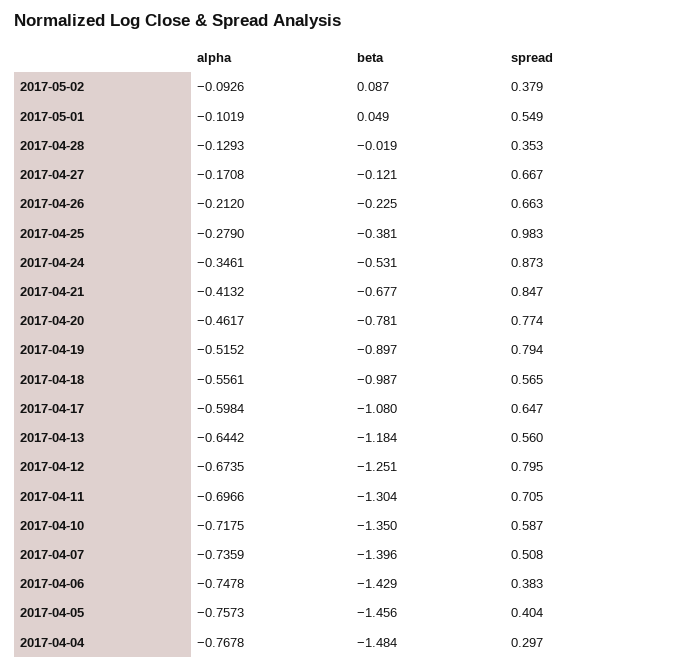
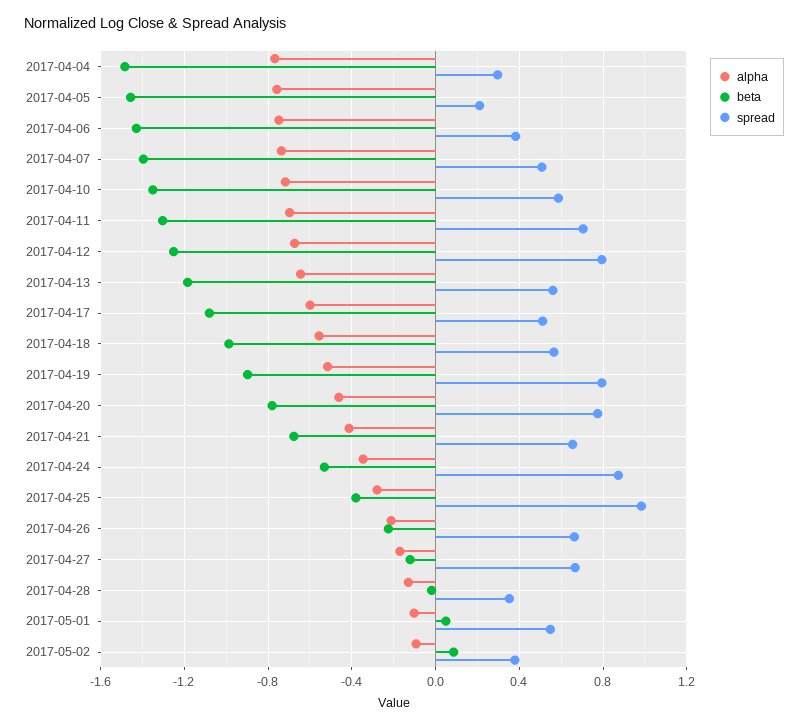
  {
    "alpha": {
      "2017-05-02": -0.0926,
      "2017-05-01": -0.1019,
      "2017-04-28": -0.1293,
      "2017-04-27": -0.1708,
      "2017-04-26": -0.212,
      "2017-04-25": -0.279,
      "2017-04-24": -0.3461,
      "2017-04-21": -0.4132,
      "2017-04-20": -0.4617,
      "2017-04-19": -0.5152,
      "2017-04-18": -0.5561,
      "2017-04-17": -0.5984,
      "2017-04-13": -0.6442,
      "2017-04-12": -0.6735,
      "2017-04-11": -0.6966,
      "2017-04-10": -0.7175,
      "2017-04-07": -0.7359,
      "2017-04-06": -0.7478,
      "2017-04-05": -0.7573,
      "2017-04-04": -0.7678
    },
    "beta": {
      "2017-05-02": 0.087,
      "2017-05-01": 0.049,
      "2017-04-28": -0.019,
      "2017-04-27": -0.121,
      "2017-04-26": -0.225,
      "2017-04-25": -0.381,
      "2017-04-24": -0.531,
      "2017-04-21": -0.677,
      "2017-04-20": -0.781,
      "2017-04-19": -0.897,
      "2017-04-18": -0.987,
      "2017-04-17": -1.08,
      "2017-04-13": -1.184,
      "2017-04-12": -1.251,
      "2017-04-11": -1.304,
      "2017-04-10": -1.35,
      "2017-04-07": -1.396,
      "2017-04-06": -1.429,
      "2017-04-05": -1.456,
      "2017-04-04": -1.484
    },
    "spread": {
      "2017-05-02": 0.379,
      "2017-05-01": 0.549,
      "2017-04-28": 0.353,
      "2017-04-27": 0.667,
      "2017-04-26": 0.663,
      "2017-04-25": 0.983,
      "2017-04-24": 0.873,
-     "2017-04-21": 0.847,
+     "2017-04-21": 0.65,
      "2017-04-20": 0.774,
      "2017-04-19": 0.794,
      "2017-04-18": 0.565,
-     "2017-04-17": 0.647,
+     "2017-04-17": 0.5,
      "2017-04-13": 0.56,
      "2017-04-12": 0.795,
      "2017-04-11": 0.705,
      "2017-04-10": 0.587,
      "2017-04-07": 0.508,
      "2017-04-06": 0.383,
-     "2017-04-05": 0.404,
+     "2017-04-05": 0.2,
      "2017-04-04": 0.297
    }
  }

